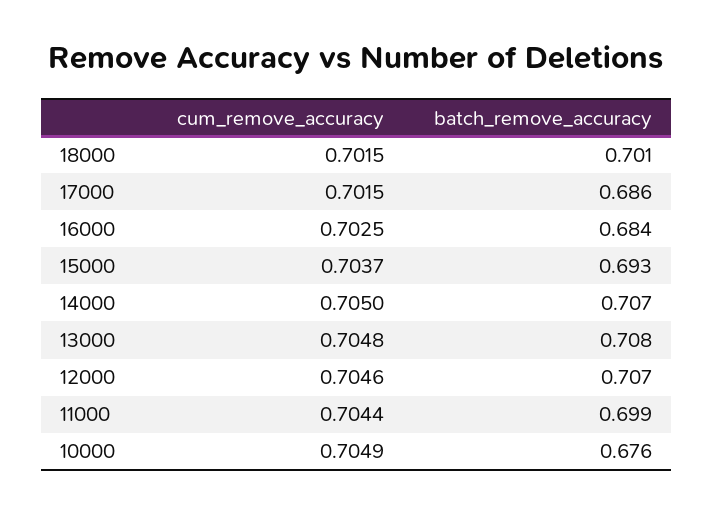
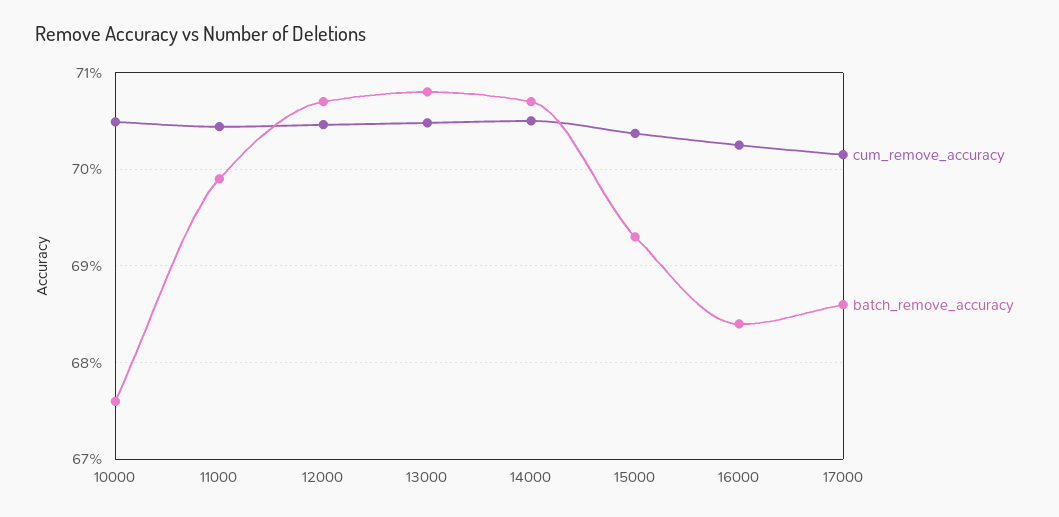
  {
    "cum_remove_accuracy": {
-     "18000": 0.7015,
      "17000": 0.7015,
      "16000": 0.7025,
      "15000": 0.7037,
      "14000": 0.705,
      "13000": 0.7048,
      "12000": 0.7046,
      "11000": 0.7044,
      "10000": 0.7049
    },
    "batch_remove_accuracy": {
-     "18000": 0.701,
      "17000": 0.686,
      "16000": 0.684,
      "15000": 0.693,
      "14000": 0.707,
      "13000": 0.708,
      "12000": 0.707,
      "11000": 0.699,
      "10000": 0.676
    }
  }

